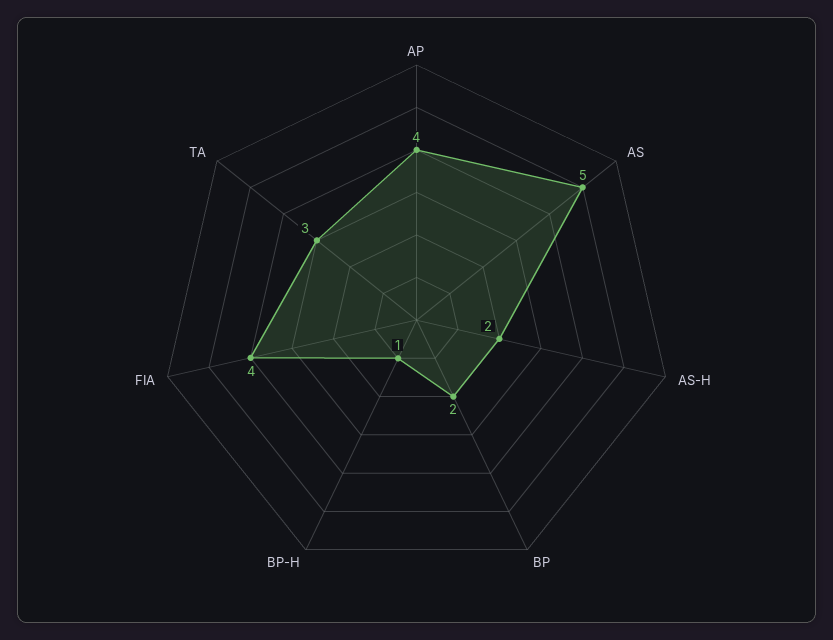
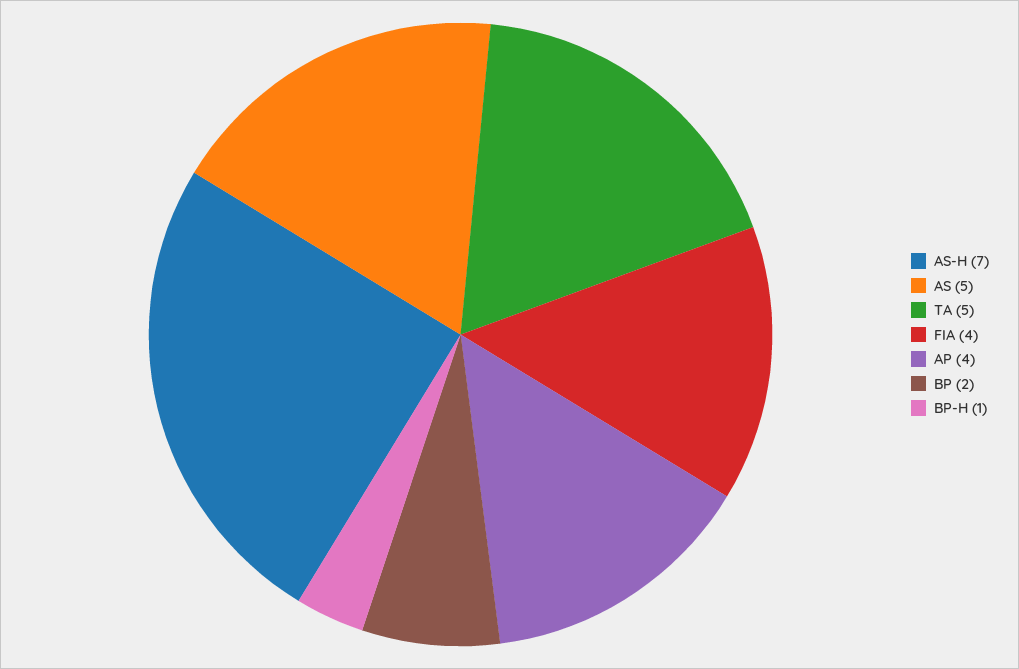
  {
    "AP": 4,
    "AS": 5,
-   "AS-H": 2,
+   "AS-H": 7,
    "BP": 2,
    "BP-H": 1,
    "FIA": 4,
-   "TA": 3
+   "TA": 5
  }

